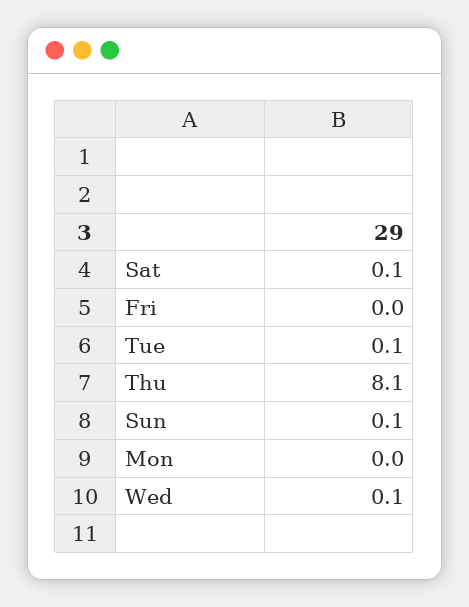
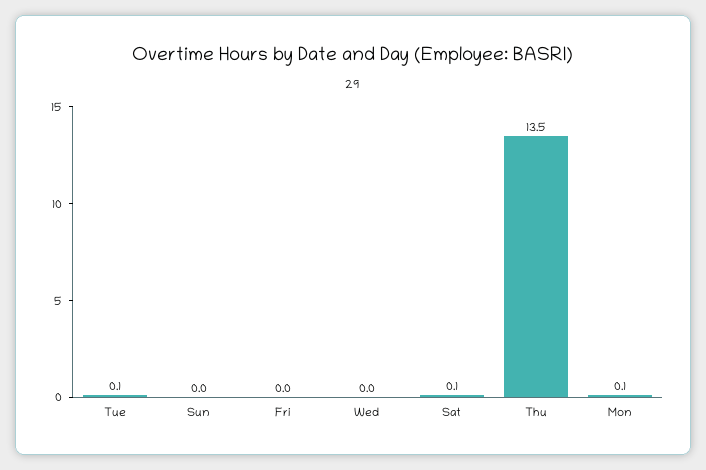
  {
    "Sat": 0.1,
    "Fri": 0,
    "Tue": 0.1,
-   "Thu": 8.1,
+   "Thu": 13.5,
-   "Sun": 0.1,
+   "Sun": 0,
-   "Mon": 0,
+   "Mon": 0.1,
-   "Wed": 0.1
+   "Wed": 0
  }

